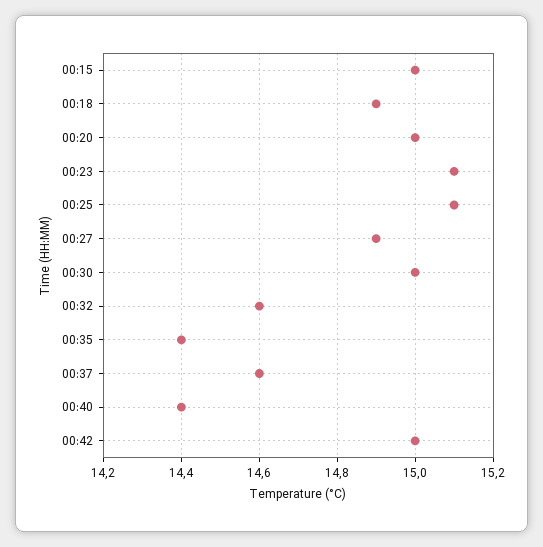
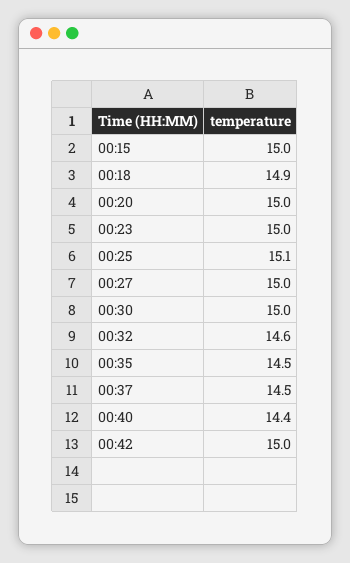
  {
    "00:15": 15,
    "00:18": 14.9,
    "00:20": 15,
-   "00:23": 15.1,
+   "00:23": 15,
    "00:25": 15.1,
-   "00:27": 14.9,
+   "00:27": 15,
    "00:30": 15,
    "00:32": 14.6,
-   "00:35": 14.4,
+   "00:35": 14.5,
-   "00:37": 14.6,
+   "00:37": 14.5,
    "00:40": 14.4,
    "00:42": 15
  }

